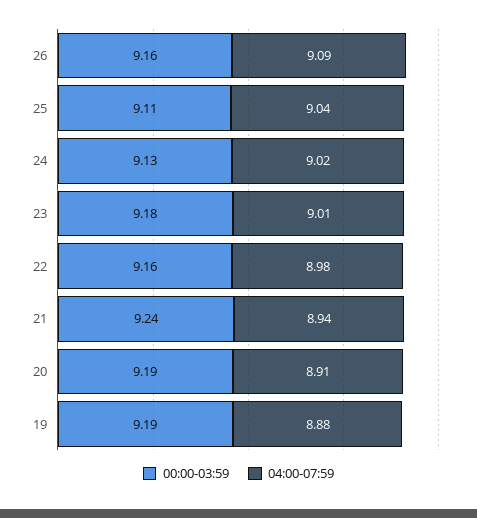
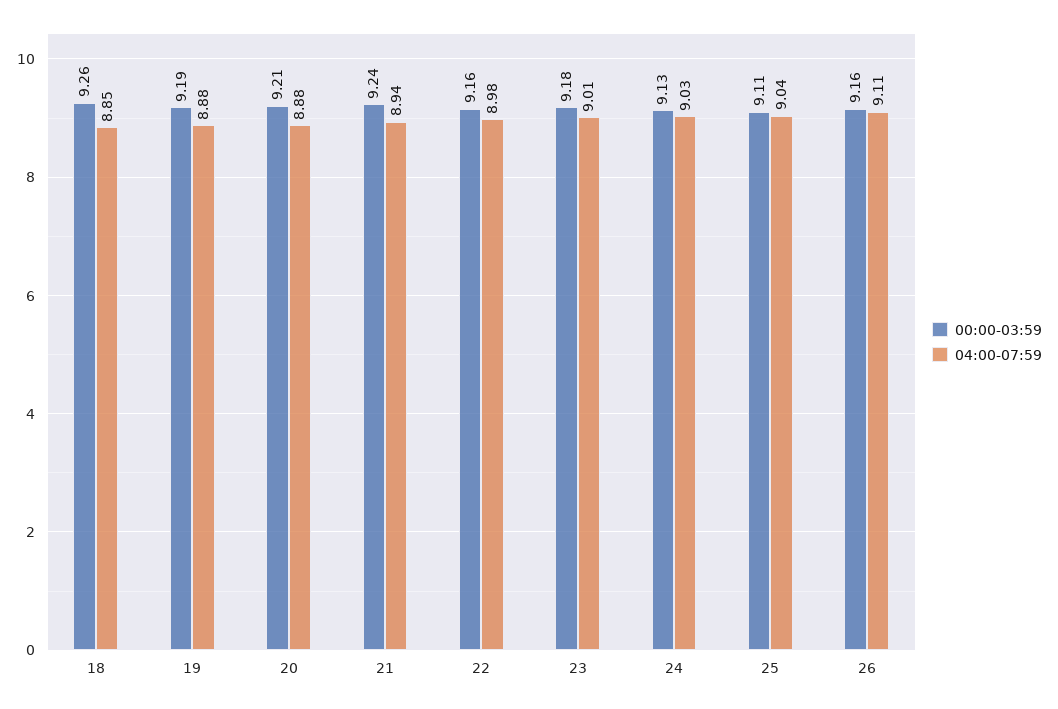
  {
    "00:00-03:59": {
      "26": 9.16,
      "25": 9.11,
      "24": 9.13,
      "23": 9.18,
      "22": 9.16,
      "21": 9.24,
-     "20": 9.19,
+     "20": 9.21,
-     "19": 9.19
+     "19": 9.19,
+     "18": 9.26
    },
    "04:00-07:59": {
-     "26": 9.09,
+     "26": 9.11,
      "25": 9.04,
-     "24": 9.02,
+     "24": 9.03,
      "23": 9.01,
      "22": 8.98,
      "21": 8.94,
-     "20": 8.91,
+     "20": 8.88,
-     "19": 8.88
+     "19": 8.88,
+     "18": 8.85
    }
  }

